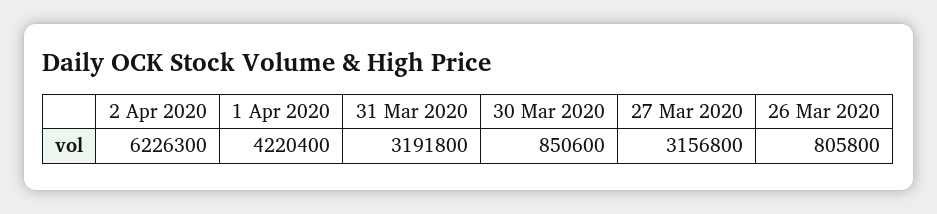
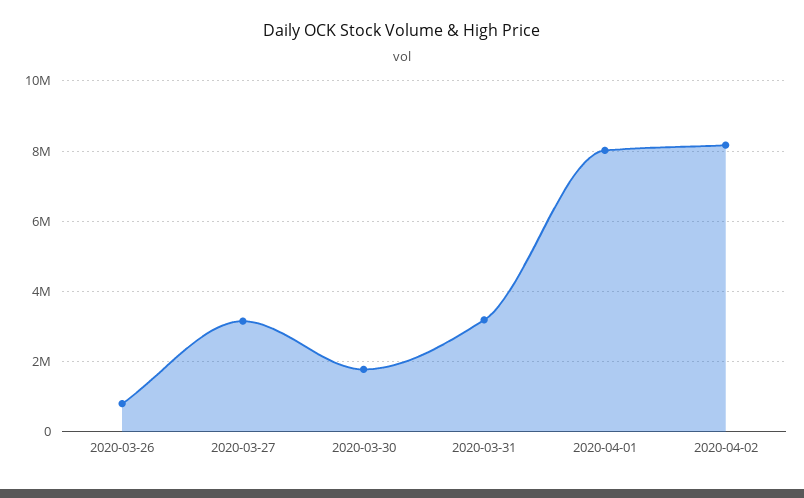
  {
-   "2 Apr 2020": 6226300,
+   "2 Apr 2020": 8200000,
-   "1 Apr 2020": 4220400,
+   "1 Apr 2020": 8000000,
    "31 Mar 2020": 3191800,
-   "30 Mar 2020": 850600,
+   "30 Mar 2020": 1800000,
    "27 Mar 2020": 3156800,
    "26 Mar 2020": 805800
  }

